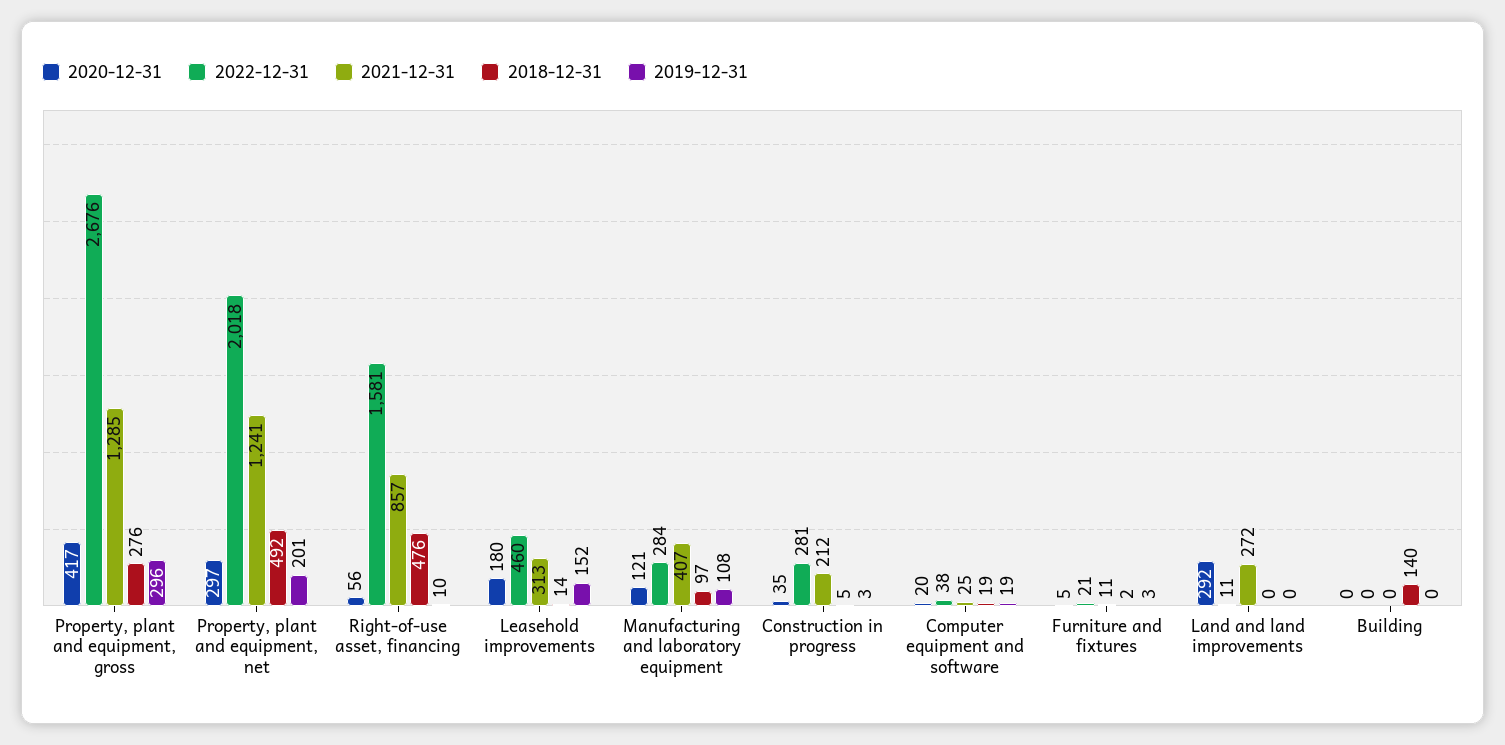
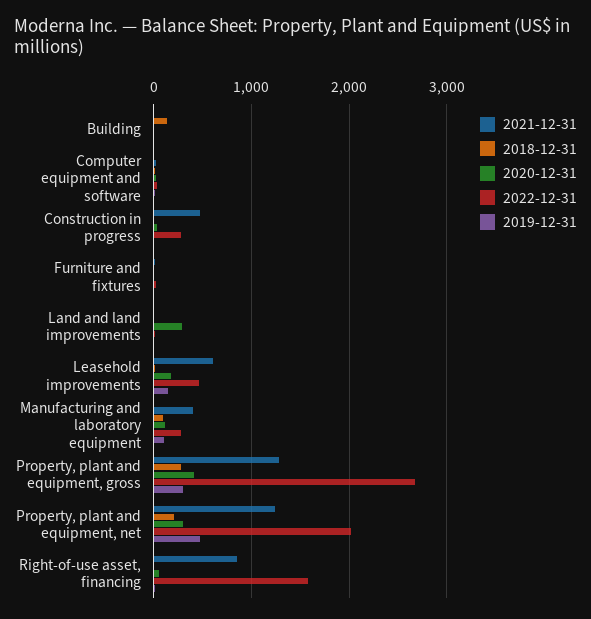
  {
    "2020-12-31": {
      "Property, plant and equipment, gross": 417,
      "Property, plant and equipment, net": 297,
      "Right-of-use asset, financing": 56,
      "Leasehold improvements": 180,
      "Manufacturing and laboratory equipment": 121,
      "Construction in progress": 35,
      "Computer equipment and software": 20,
      "Furniture and fixtures": 5,
      "Land and land improvements": 292,
      "Building": 0
    },
    "2022-12-31": {
      "Property, plant and equipment, gross": 2676,
      "Property, plant and equipment, net": 2018,
      "Right-of-use asset, financing": 1581,
      "Leasehold improvements": 460,
      "Manufacturing and laboratory equipment": 284,
      "Construction in progress": 281,
      "Computer equipment and software": 38,
      "Furniture and fixtures": 21,
      "Land and land improvements": 11,
      "Building": 0
    },
    "2021-12-31": {
      "Property, plant and equipment, gross": 1285,
      "Property, plant and equipment, net": 1241,
      "Right-of-use asset, financing": 857,
-     "Leasehold improvements": 313,
+     "Leasehold improvements": 600,
      "Manufacturing and laboratory equipment": 407,
-     "Construction in progress": 212,
+     "Construction in progress": 500,
      "Computer equipment and software": 25,
      "Furniture and fixtures": 11,
-     "Land and land improvements": 272,
+     "Land and land improvements": 0,
      "Building": 0
    },
    "2018-12-31": {
      "Property, plant and equipment, gross": 276,
-     "Property, plant and equipment, net": 492,
+     "Property, plant and equipment, net": 200,
-     "Right-of-use asset, financing": 476,
+     "Right-of-use asset, financing": 0,
      "Leasehold improvements": 14,
      "Manufacturing and laboratory equipment": 97,
      "Construction in progress": 5,
      "Computer equipment and software": 19,
      "Furniture and fixtures": 2,
      "Land and land improvements": 0,
      "Building": 140
    },
    "2019-12-31": {
      "Property, plant and equipment, gross": 296,
-     "Property, plant and equipment, net": 201,
+     "Property, plant and equipment, net": 500,
      "Right-of-use asset, financing": 10,
      "Leasehold improvements": 152,
      "Manufacturing and laboratory equipment": 108,
      "Construction in progress": 3,
      "Computer equipment and software": 19,
      "Furniture and fixtures": 3,
      "Land and land improvements": 0,
      "Building": 0
    }
  }

